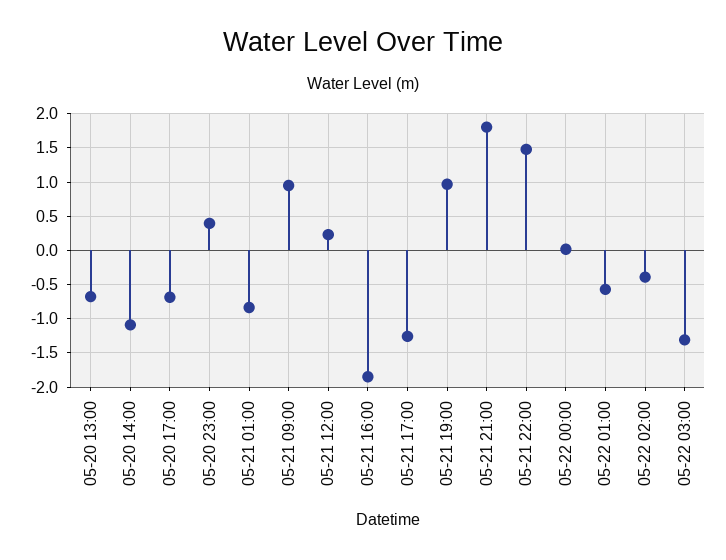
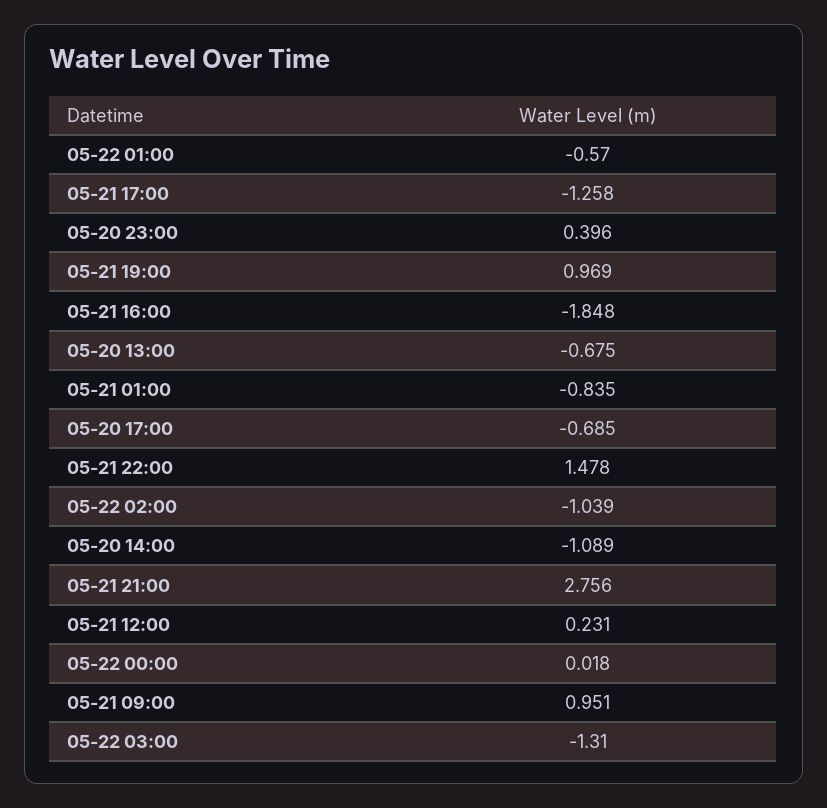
  {
    "05-20 13:00": -0.675,
    "05-20 14:00": -1.089,
    "05-20 17:00": -0.685,
    "05-20 23:00": 0.396,
    "05-21 01:00": -0.835,
    "05-21 09:00": 0.951,
    "05-21 12:00": 0.231,
    "05-21 16:00": -1.848,
    "05-21 17:00": -1.258,
    "05-21 19:00": 0.969,
-   "05-21 21:00": 1.8,
+   "05-21 21:00": 2.756,
    "05-21 22:00": 1.478,
    "05-22 00:00": 0.018,
    "05-22 01:00": -0.57,
-   "05-22 02:00": -0.4,
+   "05-22 02:00": -1.039,
    "05-22 03:00": -1.31
  }

